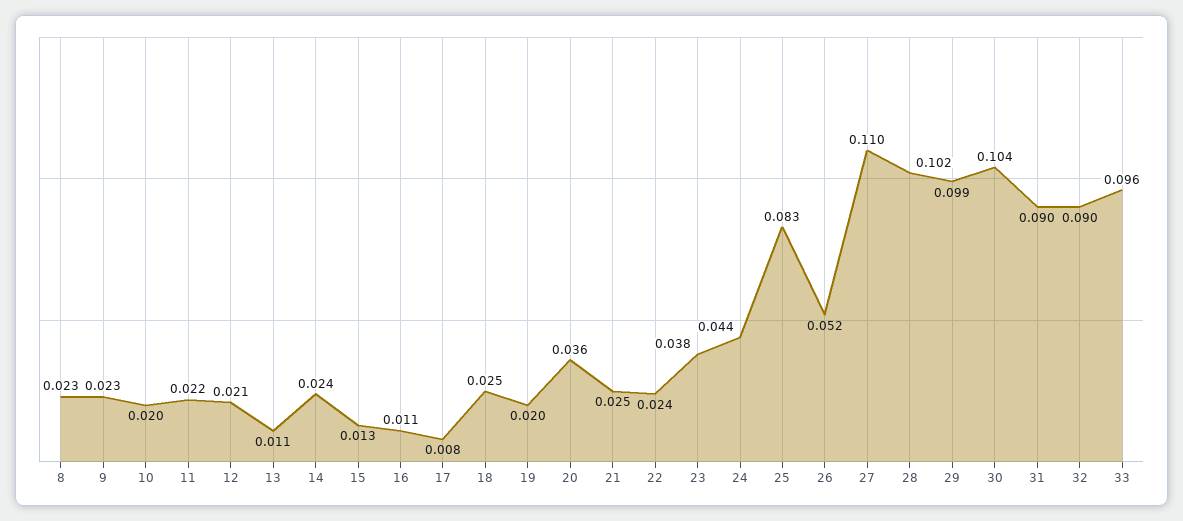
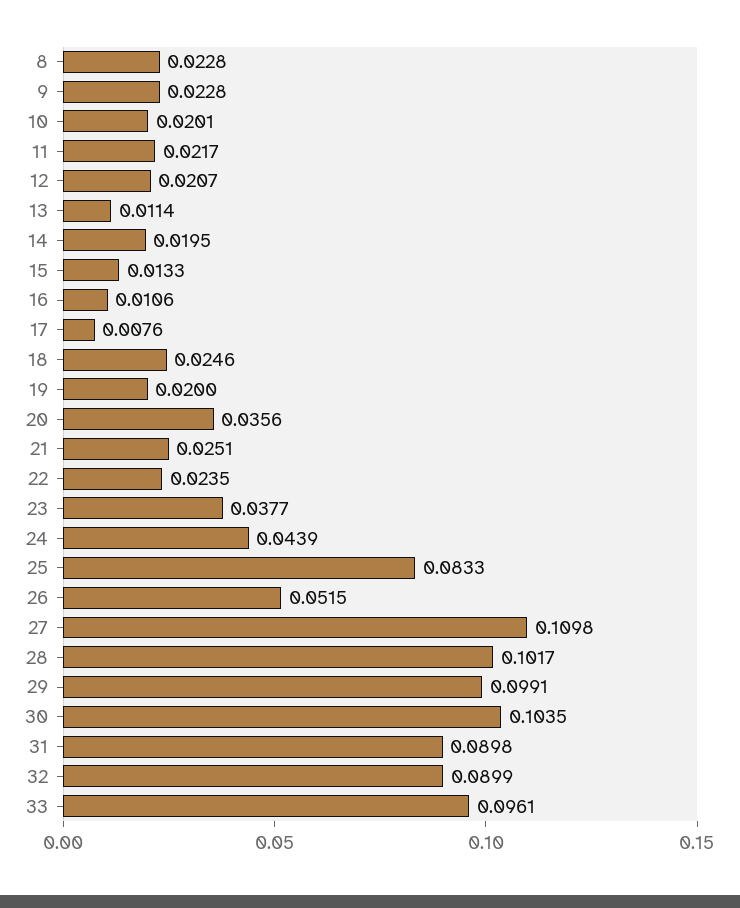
  {
    "8": 0.0228,
    "9": 0.0228,
    "10": 0.0201,
    "11": 0.0217,
    "12": 0.0207,
    "13": 0.0114,
-   "14": 0.024,
+   "14": 0.0195,
    "15": 0.0133,
    "16": 0.0106,
    "17": 0.0076,
    "18": 0.0246,
    "19": 0.02,
    "20": 0.0356,
    "21": 0.0251,
    "22": 0.0235,
    "23": 0.0377,
    "24": 0.0439,
    "25": 0.0833,
    "26": 0.0515,
    "27": 0.1098,
    "28": 0.1017,
    "29": 0.0991,
    "30": 0.1035,
    "31": 0.0898,
    "32": 0.0899,
    "33": 0.0961
  }

